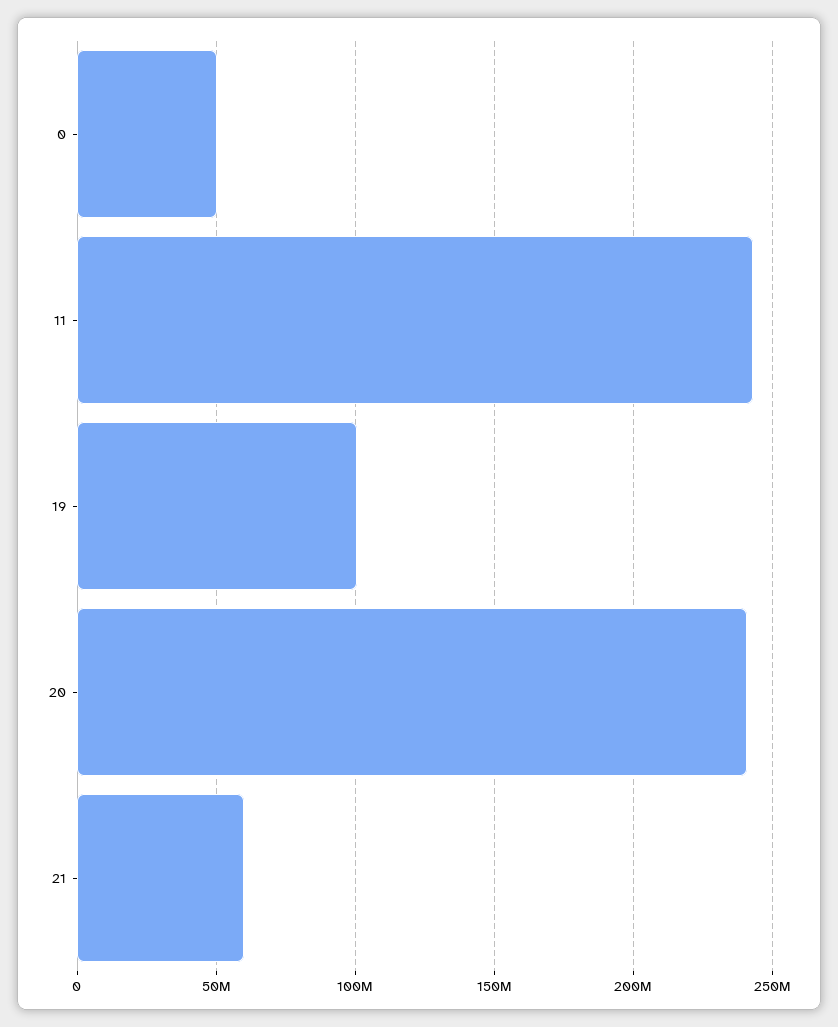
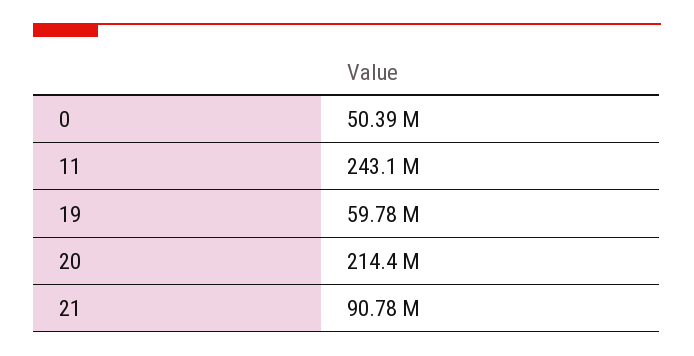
  {
    "0": 50390000,
    "11": 243100000,
-   "19": 100000000,
+   "19": 59780000,
-   "20": 240000000,
+   "20": 214400000,
-   "21": 60000000
+   "21": 90780000
  }

